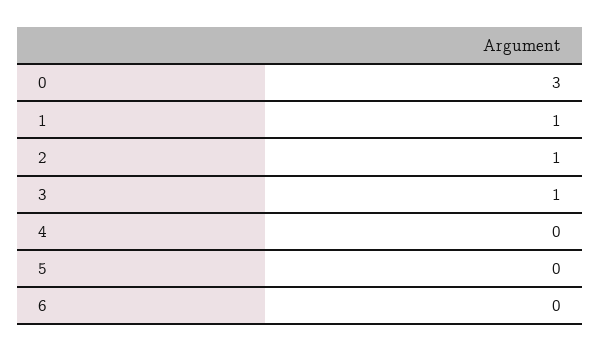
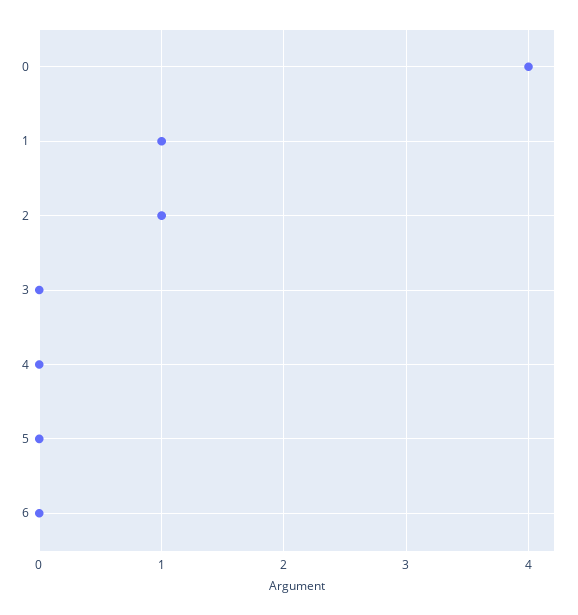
  {
-   "0": 3,
+   "0": 4,
    "1": 1,
    "2": 1,
-   "3": 1,
+   "3": 0,
    "4": 0,
    "5": 0,
    "6": 0
  }

